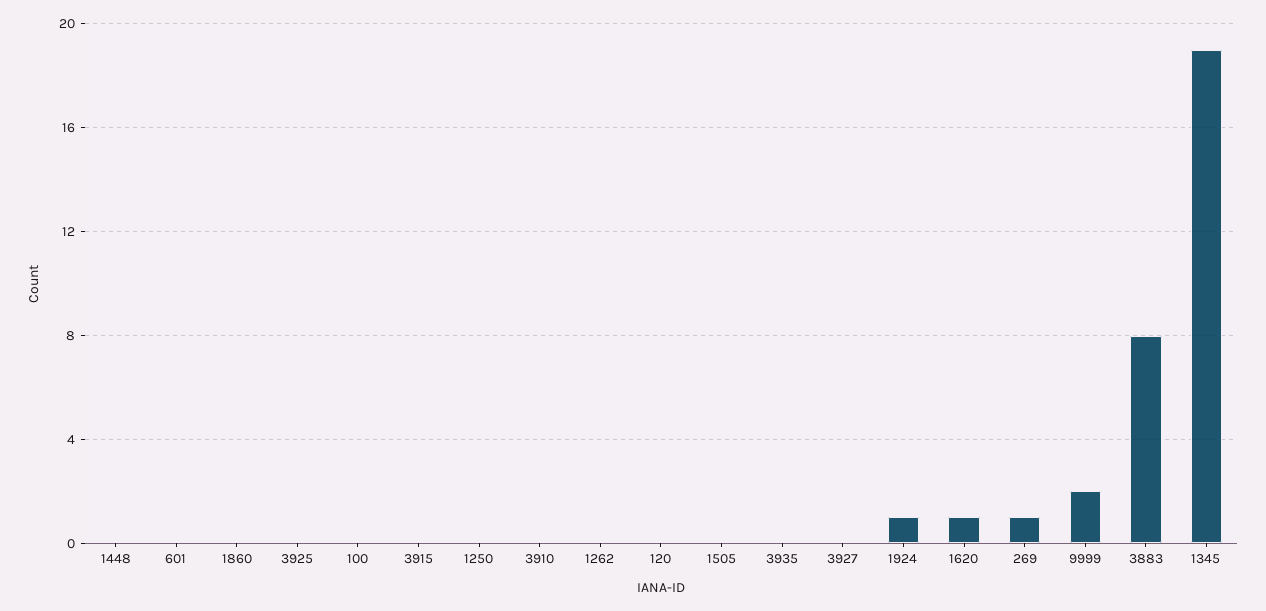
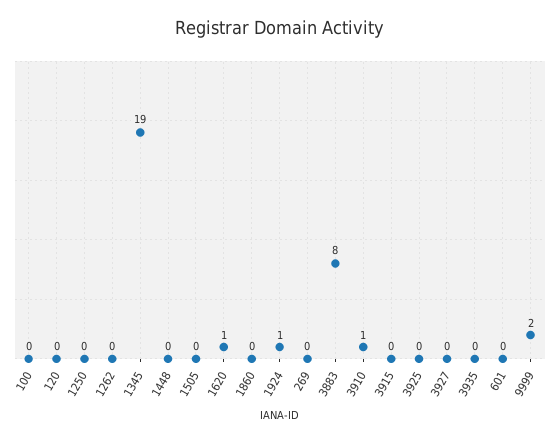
  {
    "1448": 0,
    "601": 0,
    "1860": 0,
    "3925": 0,
    "100": 0,
    "3915": 0,
    "1250": 0,
-   "3910": 0,
+   "3910": 1,
    "1262": 0,
    "120": 0,
    "1505": 0,
    "3935": 0,
    "3927": 0,
    "1924": 1,
    "1620": 1,
-   "269": 1,
+   "269": 0,
    "9999": 2,
    "3883": 8,
    "1345": 19
  }

